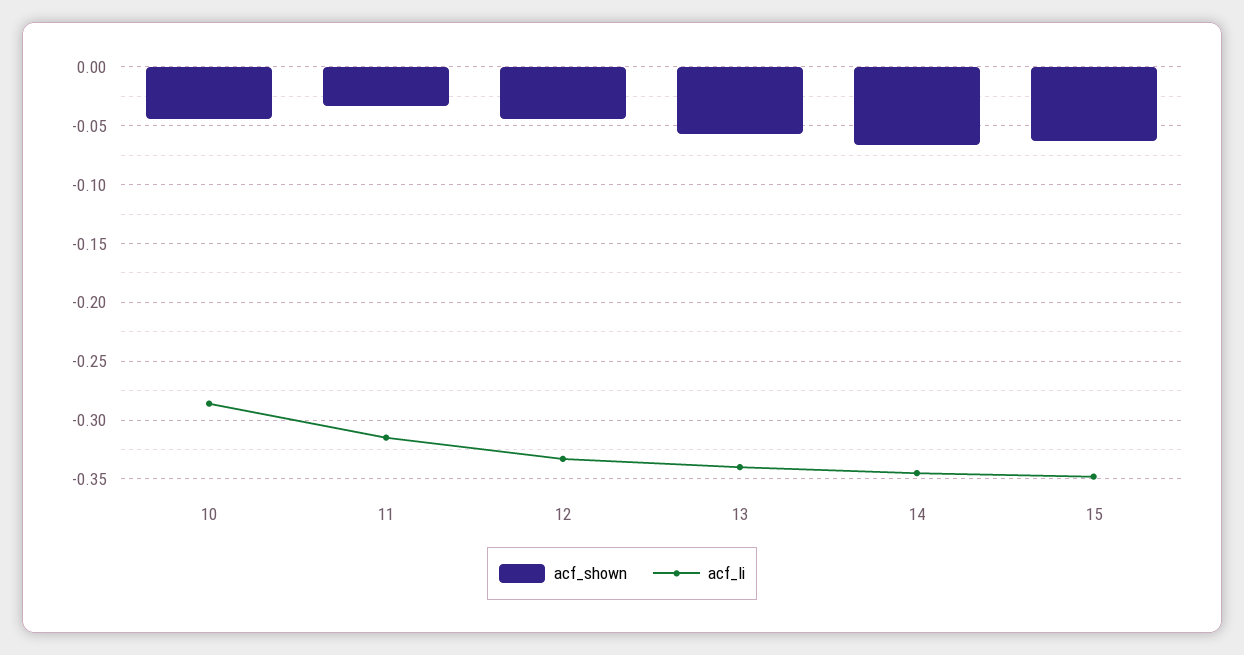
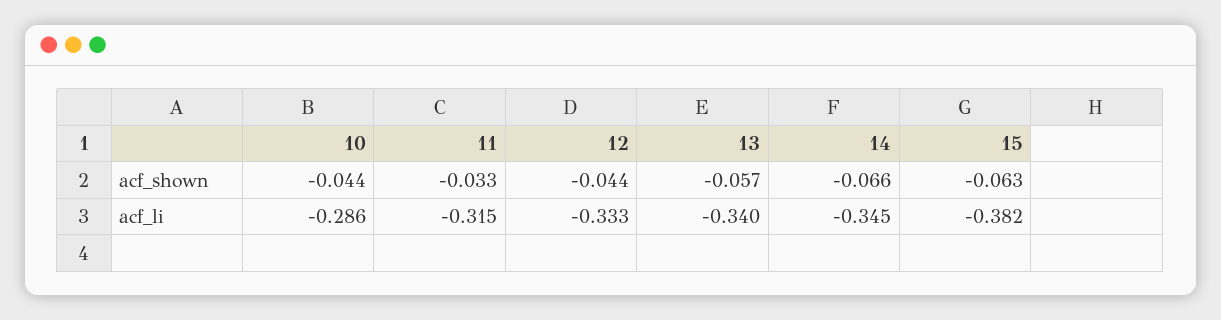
  {
    "acf_shown": {
      "10": -0.044,
      "11": -0.033,
      "12": -0.044,
      "13": -0.057,
      "14": -0.066,
      "15": -0.063
    },
    "acf_li": {
      "10": -0.286,
      "11": -0.315,
      "12": -0.333,
      "13": -0.34,
      "14": -0.345,
-     "15": -0.35
+     "15": -0.382
    }
  }

